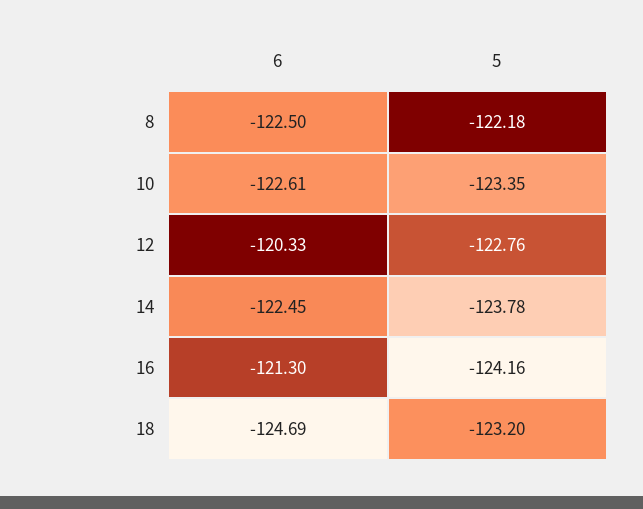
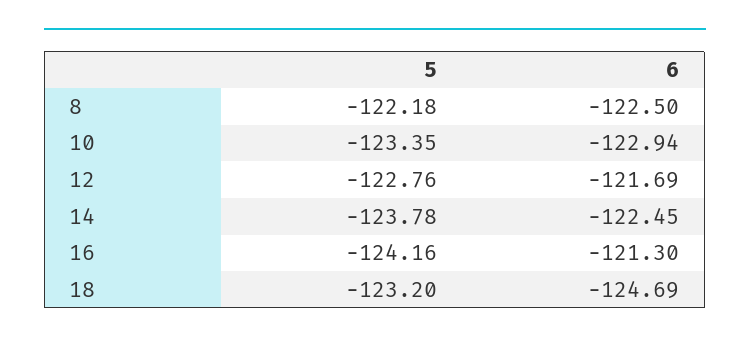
  {
    "6": {
      "8": -122.5,
-     "10": -122.61,
+     "10": -122.94,
-     "12": -120.33,
+     "12": -121.69,
      "14": -122.45,
      "16": -121.3,
      "18": -124.69
    },
    "5": {
      "8": -122.18,
      "10": -123.35,
      "12": -122.76,
      "14": -123.78,
      "16": -124.16,
      "18": -123.2
    }
  }

